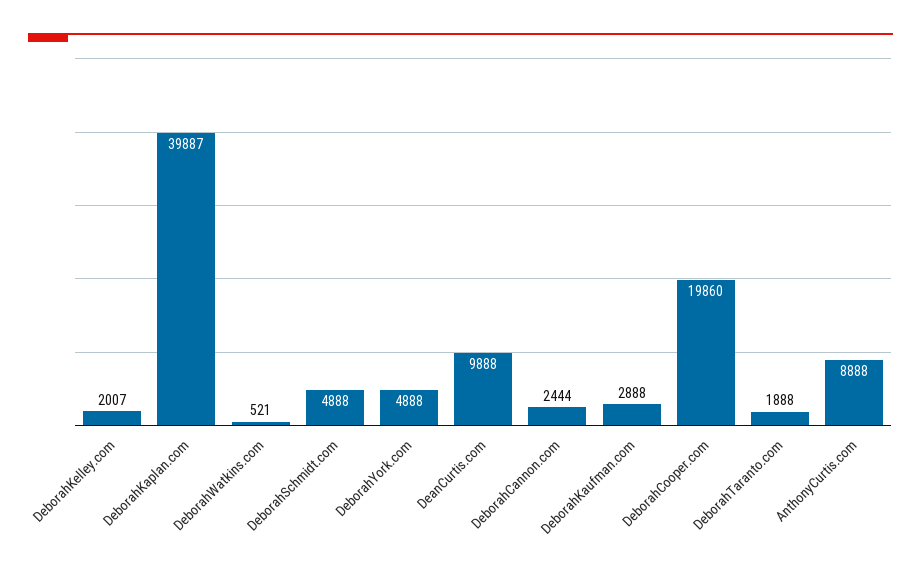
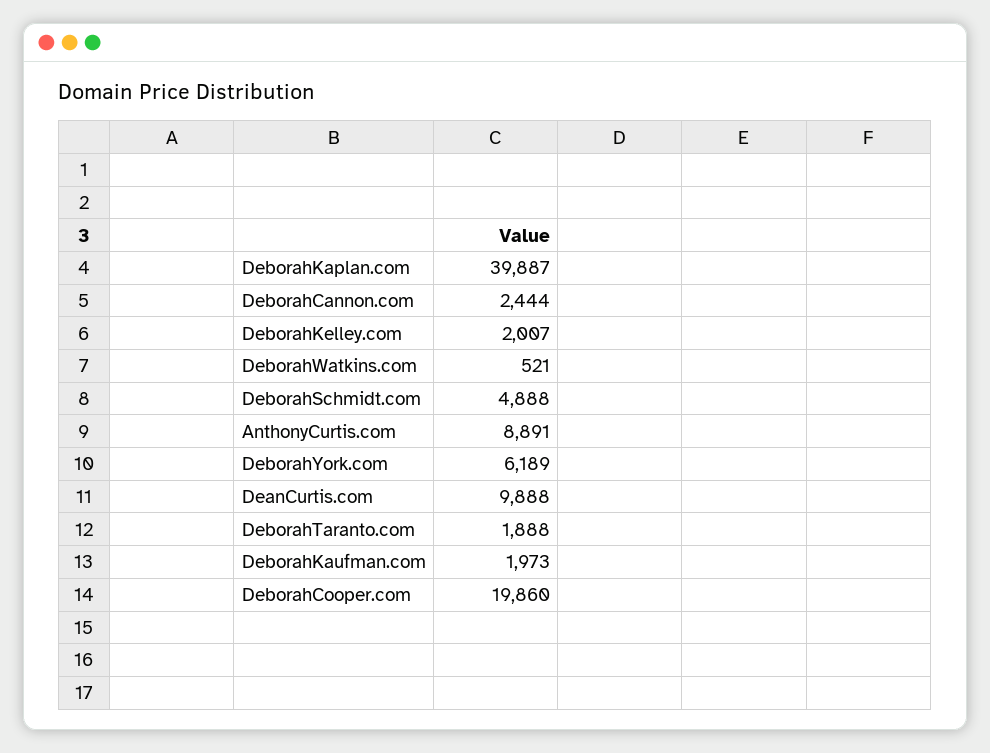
  {
    "DeborahKelley.com": 2007,
    "DeborahKaplan.com": 39887,
    "DeborahWatkins.com": 521,
    "DeborahSchmidt.com": 4888,
-   "DeborahYork.com": 4888,
+   "DeborahYork.com": 6189,
    "DeanCurtis.com": 9888,
    "DeborahCannon.com": 2444,
-   "DeborahKaufman.com": 2888,
+   "DeborahKaufman.com": 1973,
    "DeborahCooper.com": 19860,
    "DeborahTaranto.com": 1888,
-   "AnthonyCurtis.com": 8888
+   "AnthonyCurtis.com": 8891
  }

